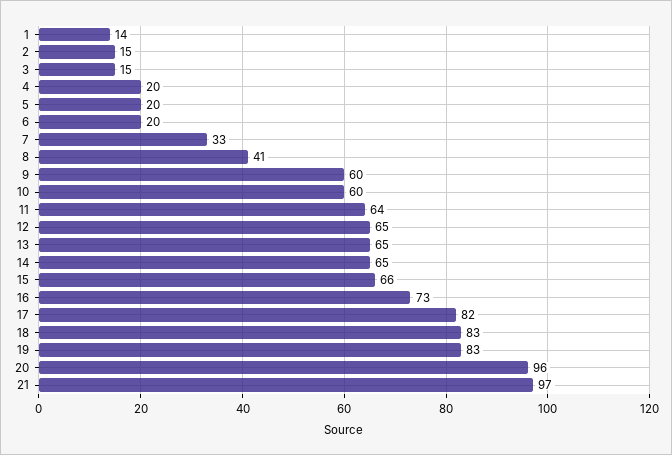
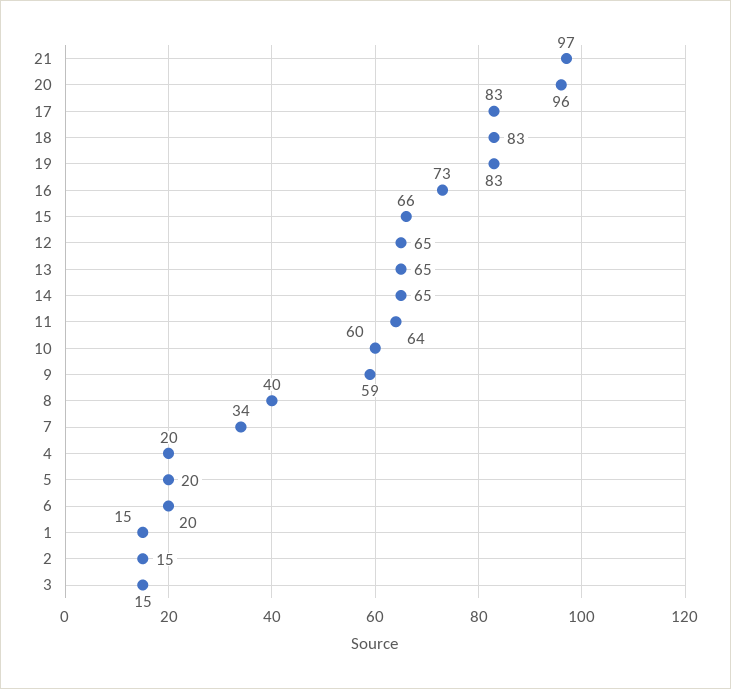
  {
-   "1": 14,
+   "1": 15,
    "2": 15,
    "3": 15,
    "4": 20,
    "5": 20,
    "6": 20,
-   "7": 33,
+   "7": 34,
-   "8": 41,
+   "8": 40,
-   "9": 60,
+   "9": 59,
    "10": 60,
    "11": 64,
    "12": 65,
    "13": 65,
    "14": 65,
    "15": 66,
    "16": 73,
-   "17": 82,
+   "17": 83,
    "18": 83,
    "19": 83,
    "20": 96,
    "21": 97
  }

